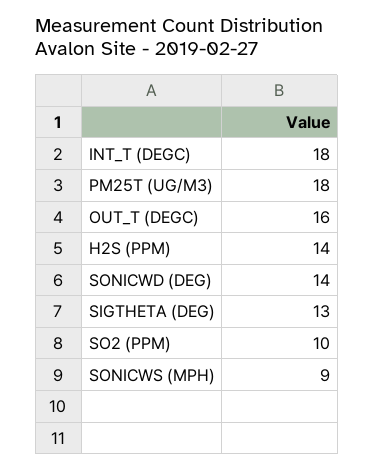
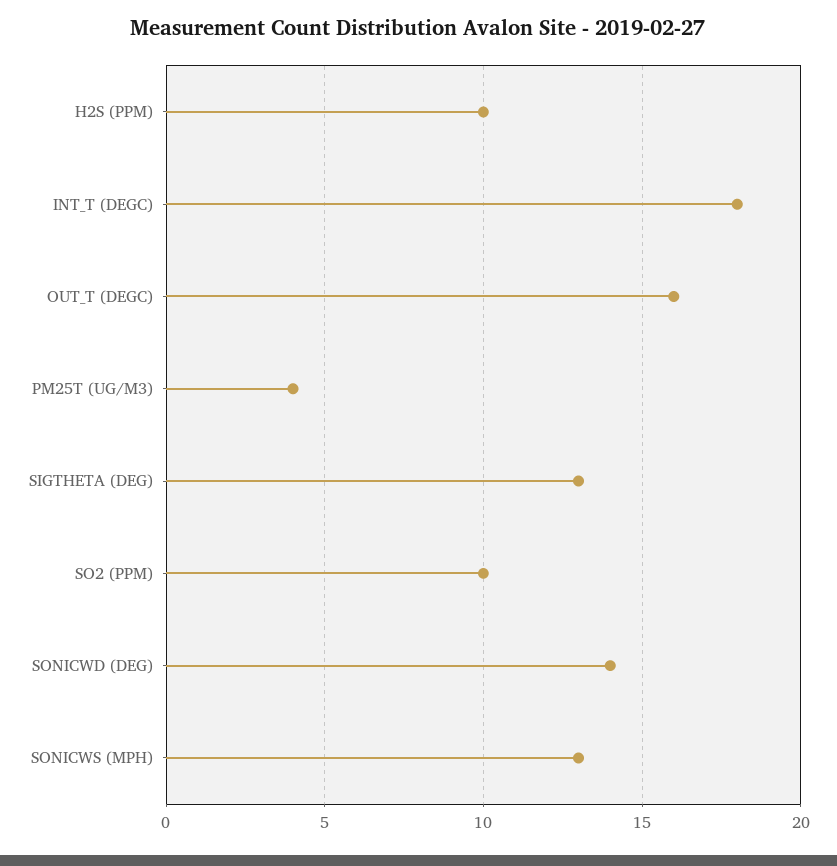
  {
    "INT_T (DEGC)": 18,
-   "PM25T (UG/M3)": 18,
+   "PM25T (UG/M3)": 4,
    "OUT_T (DEGC)": 16,
-   "H2S (PPM)": 14,
+   "H2S (PPM)": 10,
    "SONICWD (DEG)": 14,
    "SIGTHETA (DEG)": 13,
    "SO2 (PPM)": 10,
-   "SONICWS (MPH)": 9
+   "SONICWS (MPH)": 13
  }

